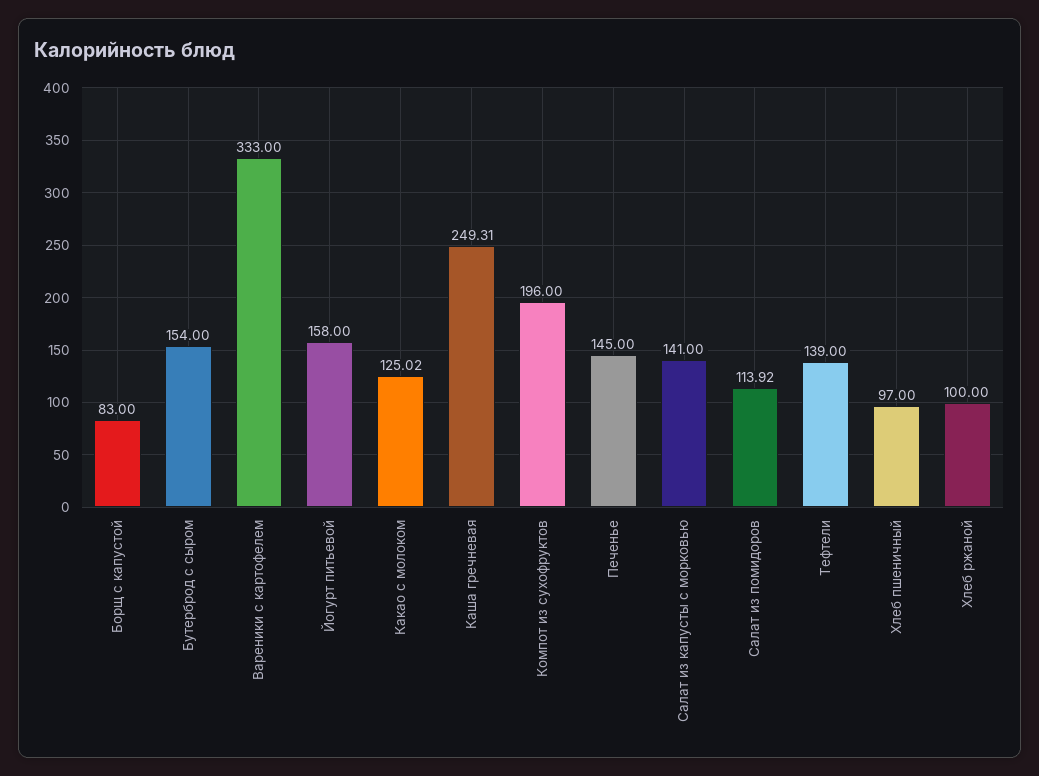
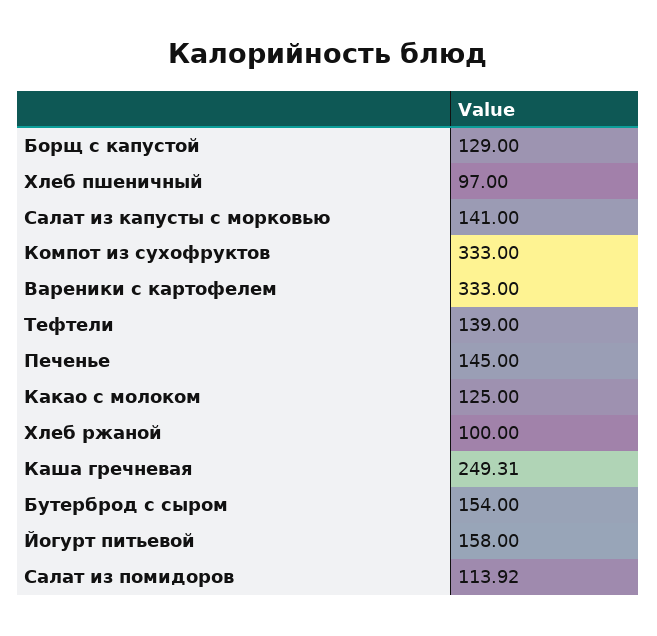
  {
-   "Борщ с капустой": 83,
+   "Борщ с капустой": 129,
    "Бутерброд с сыром": 154,
    "Вареники с картофелем": 333,
    "Йогурт питьевой": 158,
-   "Какао с молоком": 125.02,
+   "Какао с молоком": 125,
    "Каша гречневая": 249.31,
-   "Компот из сухофруктов": 196,
+   "Компот из сухофруктов": 333,
    "Печенье": 145,
    "Салат из капусты с морковью": 141,
    "Салат из помидоров": 113.92,
    "Тефтели": 139,
    "Хлеб пшеничный": 97,
    "Хлеб ржаной": 100
  }

